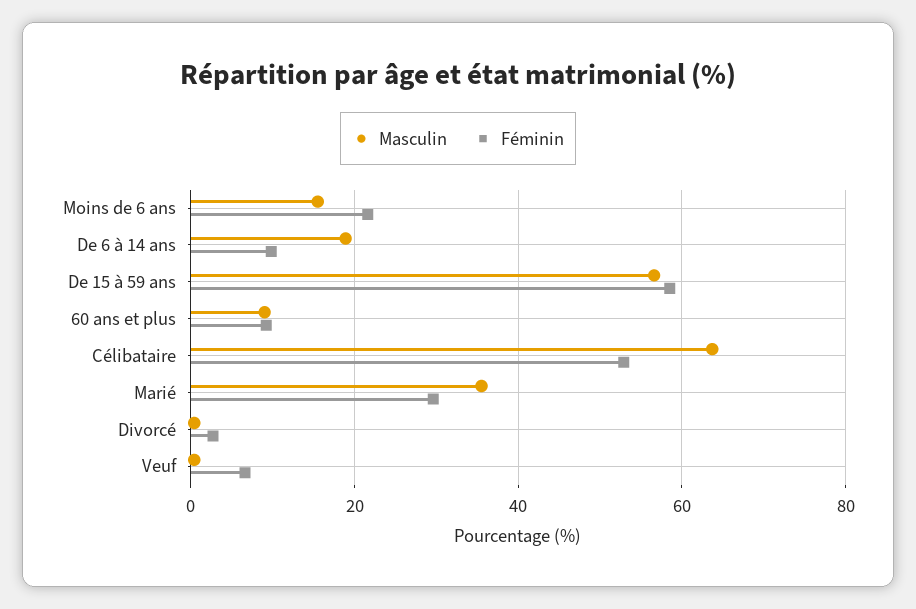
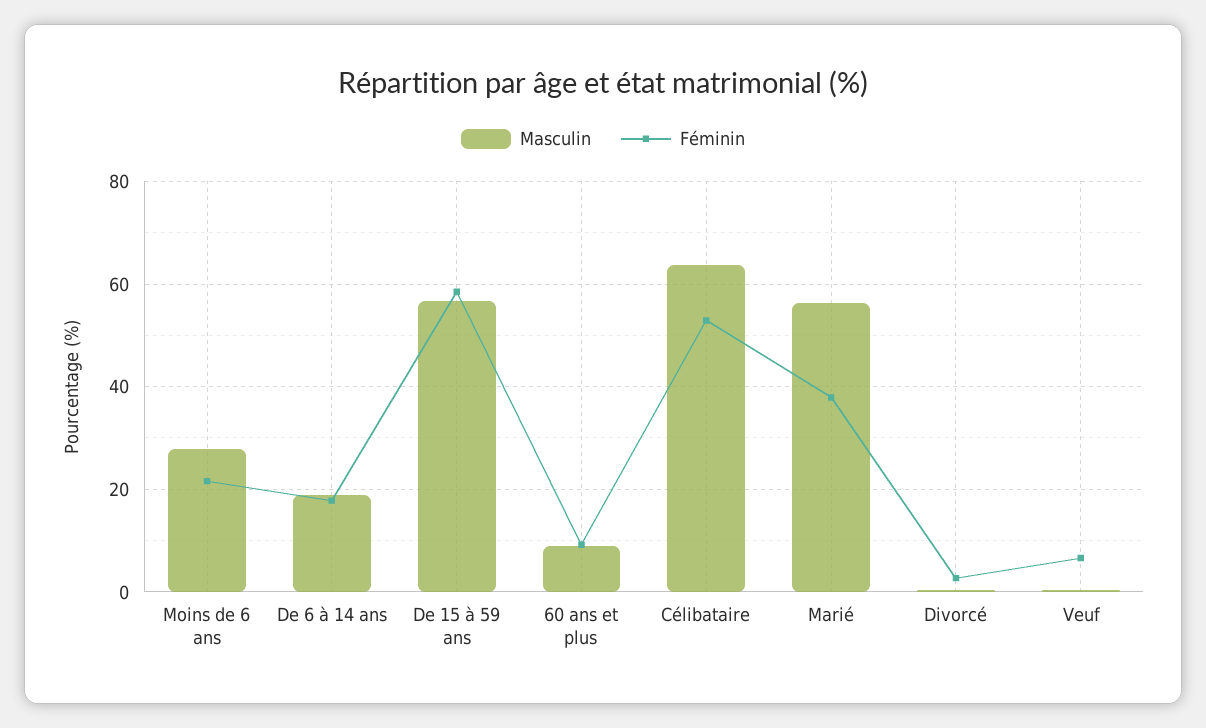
  {
    "Masculin": {
-     "Moins de 6 ans": 16,
+     "Moins de 6 ans": 28,
      "De 6 à 14 ans": 18,
      "De 15 à 59 ans": 56,
      "60 ans et plus": 10,
      "Célibataire": 64,
-     "Marié": 36,
+     "Marié": 56,
      "Divorcé": 0,
      "Veuf": 0
    },
    "Féminin": {
      "Moins de 6 ans": 22,
-     "De 6 à 14 ans": 10,
+     "De 6 à 14 ans": 18,
      "De 15 à 59 ans": 58,
      "60 ans et plus": 10,
      "Célibataire": 52,
-     "Marié": 30,
+     "Marié": 38,
      "Divorcé": 2,
      "Veuf": 6
    }
  }

